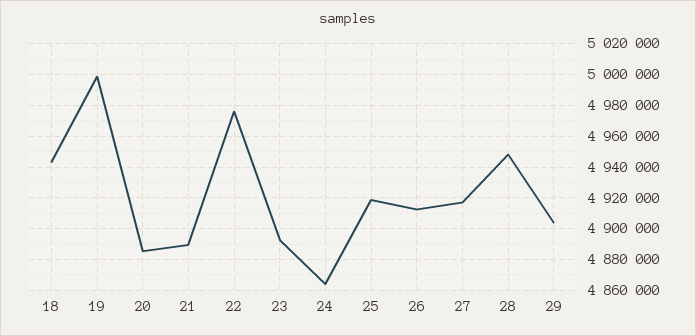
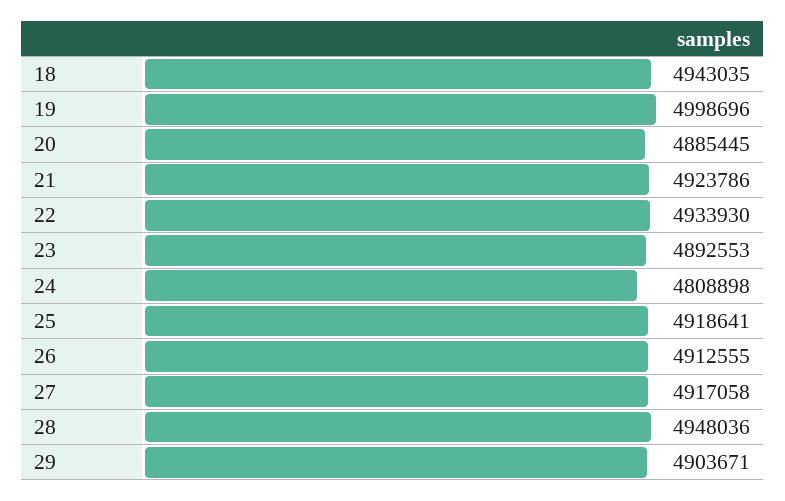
  {
    "18": 4943035,
    "19": 4998696,
    "20": 4885445,
-   "21": 4890000,
+   "21": 4923786,
-   "22": 4975000,
+   "22": 4933930,
    "23": 4892553,
-   "24": 4865000,
+   "24": 4808898,
    "25": 4918641,
    "26": 4912555,
    "27": 4917058,
    "28": 4948036,
    "29": 4903671
  }

